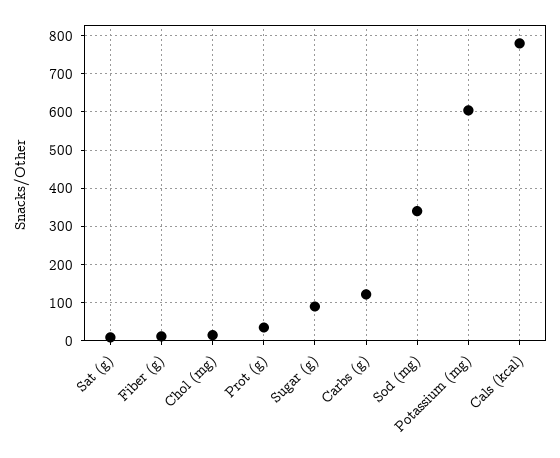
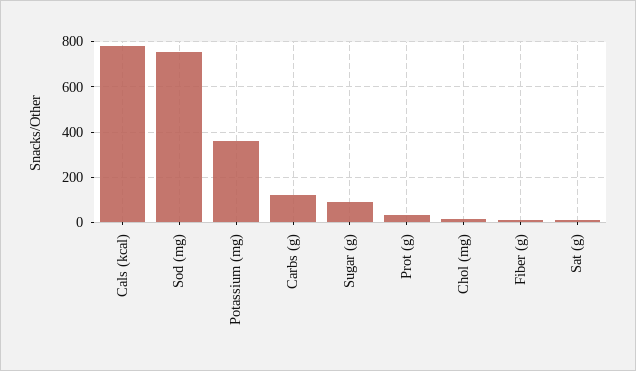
  {
    "Sat (g)": 0,
    "Fiber (g)": 20,
    "Chol (mg)": 20,
    "Prot (g)": 40,
    "Sugar (g)": 100,
    "Carbs (g)": 120,
-   "Sod (mg)": 340,
+   "Sod (mg)": 750,
-   "Potassium (mg)": 600,
+   "Potassium (mg)": 350,
    "Cals (kcal)": 780
  }

